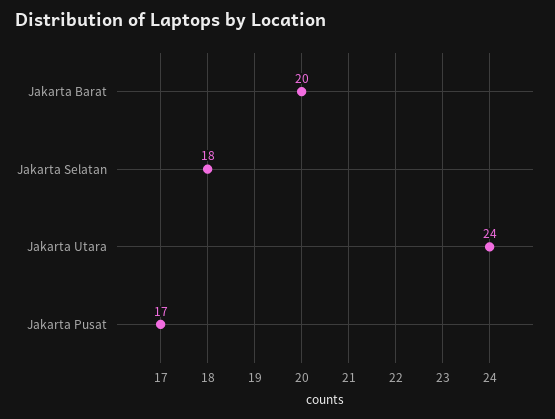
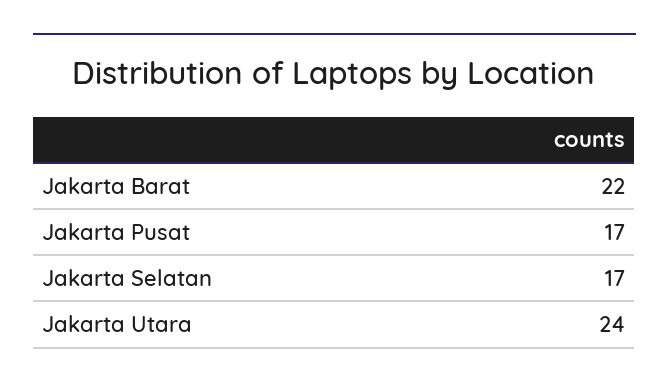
  {
-   "Jakarta Barat": 20,
+   "Jakarta Barat": 22,
-   "Jakarta Selatan": 18,
+   "Jakarta Selatan": 17,
    "Jakarta Utara": 24,
    "Jakarta Pusat": 17
  }

